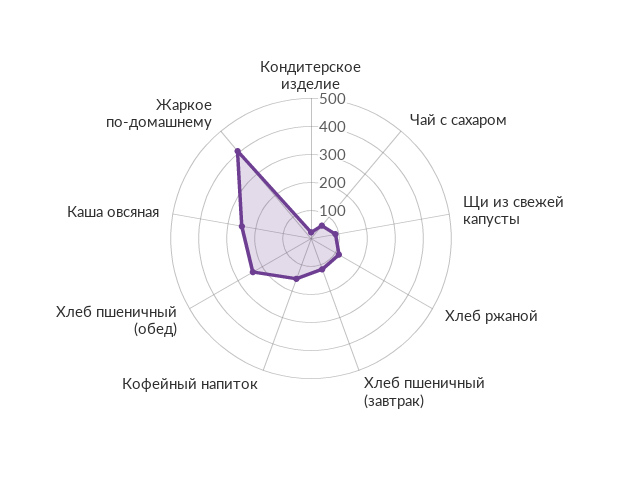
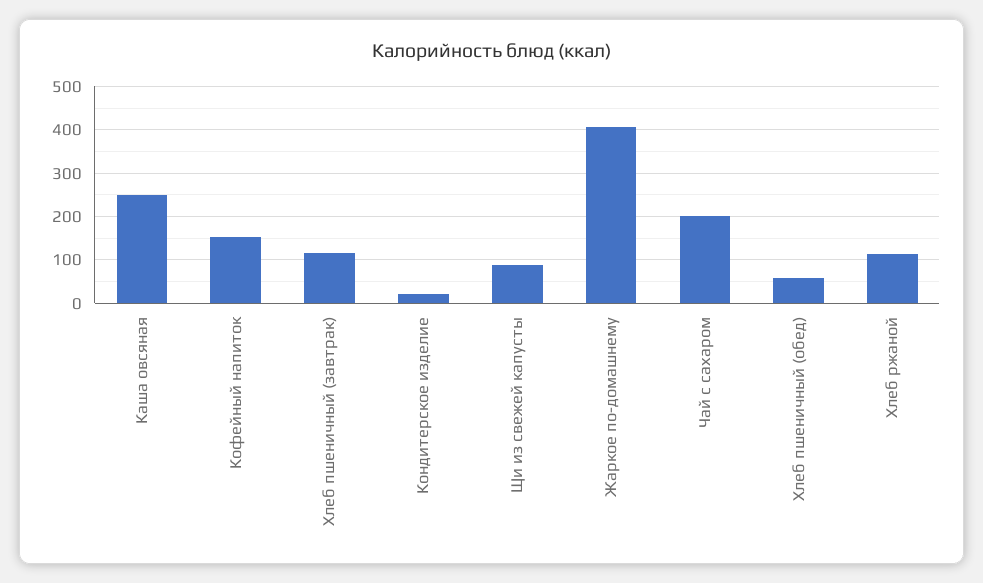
  {
    "Кондитерское изделие": 20,
-   "Чай с сахаром": 50,
+   "Чай с сахаром": 200,
    "Щи из свежей капусты": 80,
    "Хлеб ржаной": 120,
    "Хлеб пшеничный (завтрак)": 120,
    "Кофейный напиток": 160,
-   "Хлеб пшеничный (обед)": 250,
+   "Хлеб пшеничный (обед)": 60,
    "Каша овсяная": 260,
    "Жаркое по-домашнему": 400
  }

